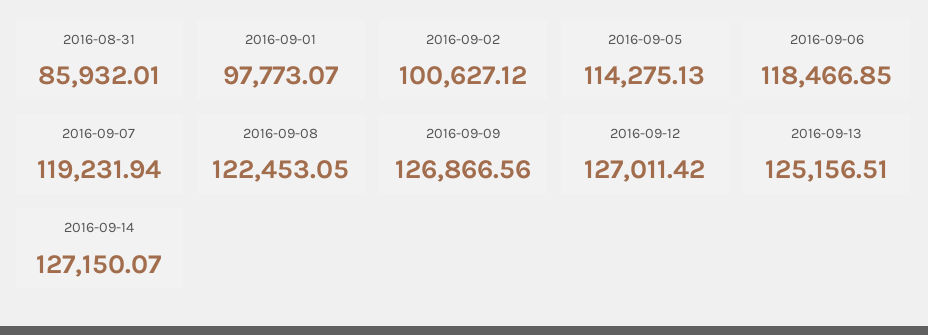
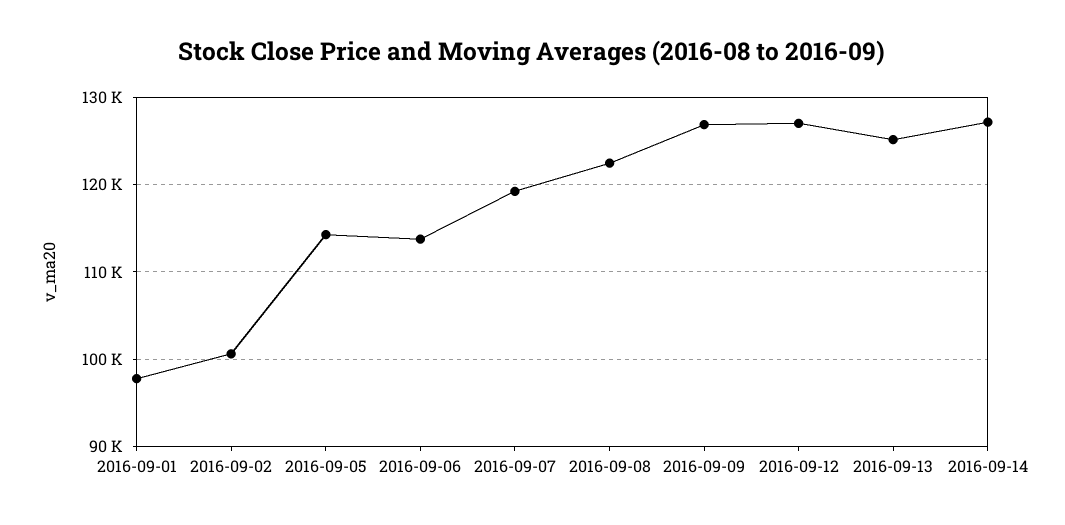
  {
-   "2016-08-31": 85932.01,
    "2016-09-01": 97773.07,
    "2016-09-02": 100627.12,
    "2016-09-05": 114275.13,
-   "2016-09-06": 118466.85,
+   "2016-09-06": 114000,
    "2016-09-07": 119231.94,
    "2016-09-08": 122453.05,
    "2016-09-09": 126866.56,
    "2016-09-12": 127011.42,
    "2016-09-13": 125156.51,
    "2016-09-14": 127150.07
  }

